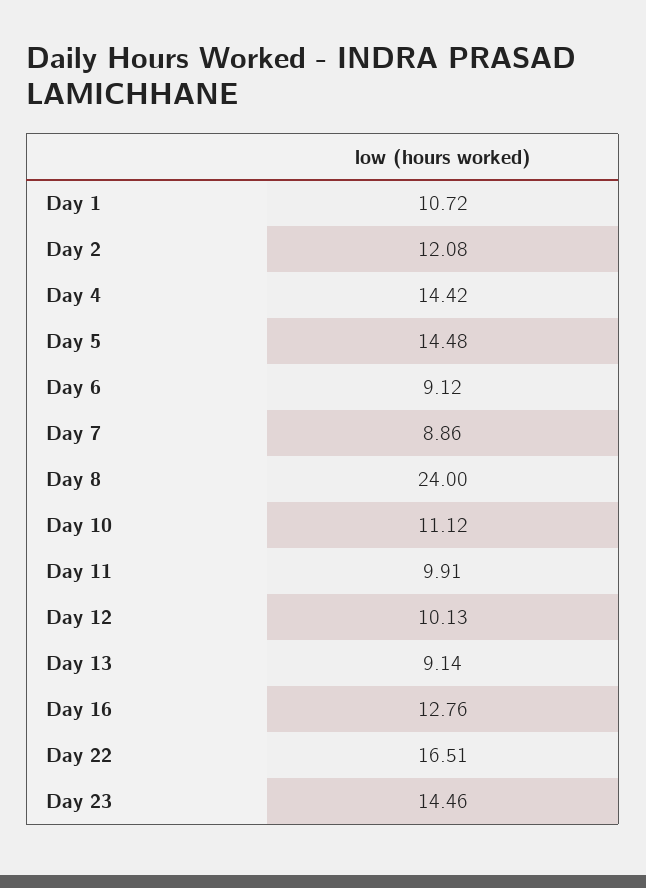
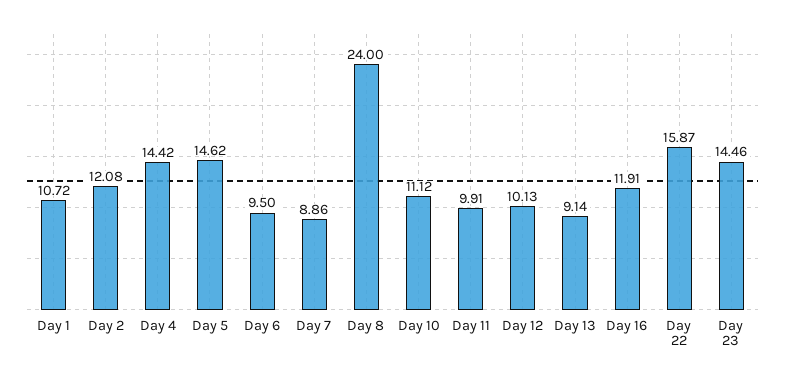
  {
    "Day 1": 10.72,
    "Day 2": 12.08,
    "Day 4": 14.42,
-   "Day 5": 14.48,
+   "Day 5": 14.62,
-   "Day 6": 9.12,
+   "Day 6": 9.5,
    "Day 7": 8.86,
    "Day 8": 24,
    "Day 10": 11.12,
    "Day 11": 9.91,
    "Day 12": 10.13,
    "Day 13": 9.14,
-   "Day 16": 12.76,
+   "Day 16": 11.91,
-   "Day 22": 16.51,
+   "Day 22": 15.87,
    "Day 23": 14.46
  }

